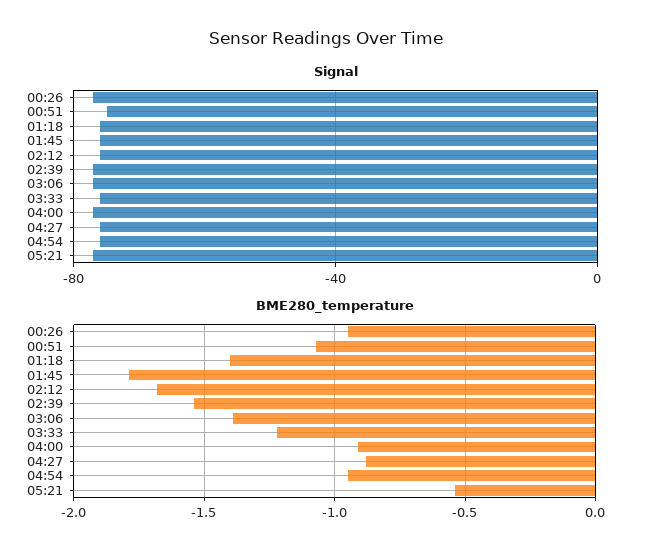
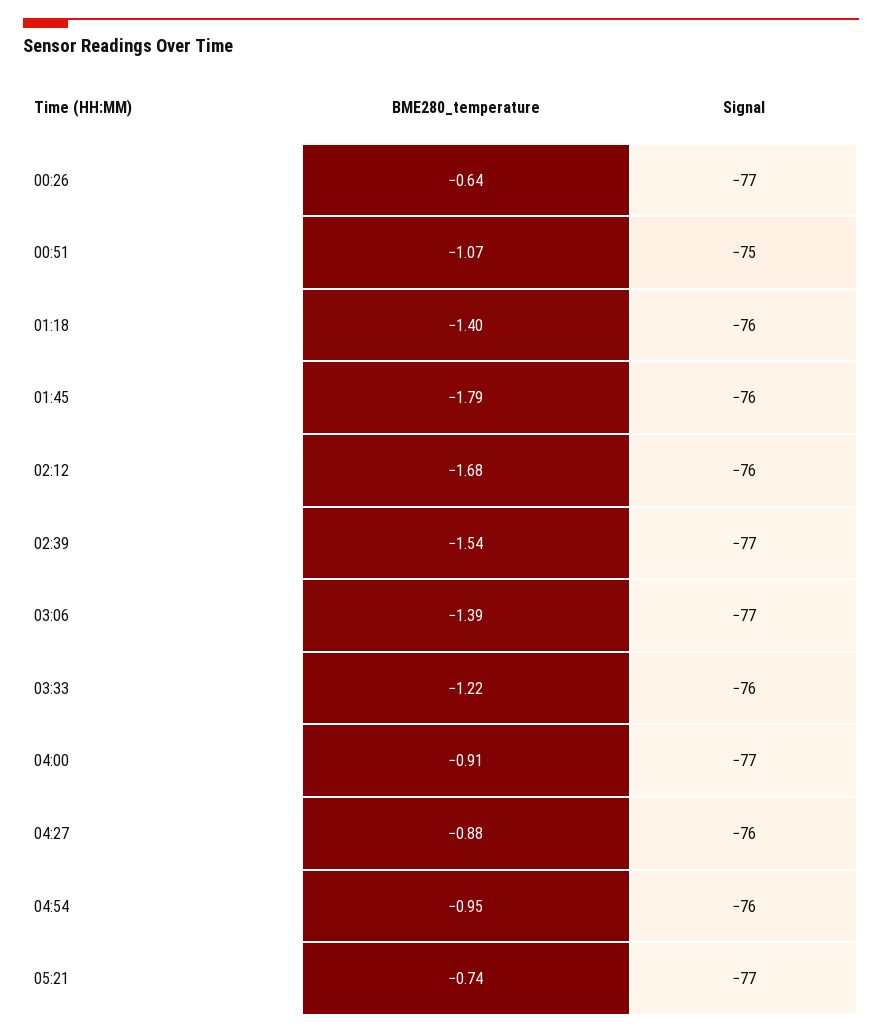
  {
    "Signal": {
      "00:26": -77,
      "00:51": -75,
      "01:18": -76,
      "01:45": -76,
      "02:12": -76,
      "02:39": -77,
      "03:06": -77,
      "03:33": -76,
      "04:00": -77,
      "04:27": -76,
      "04:54": -76,
      "05:21": -77
    },
    "BME280_temperature": {
-     "00:26": -0.95,
+     "00:26": -0.64,
      "00:51": -1.07,
      "01:18": -1.4,
      "01:45": -1.79,
      "02:12": -1.68,
      "02:39": -1.54,
      "03:06": -1.39,
      "03:33": -1.22,
      "04:00": -0.91,
      "04:27": -0.88,
      "04:54": -0.95,
-     "05:21": -0.55
+     "05:21": -0.74
    }
  }

